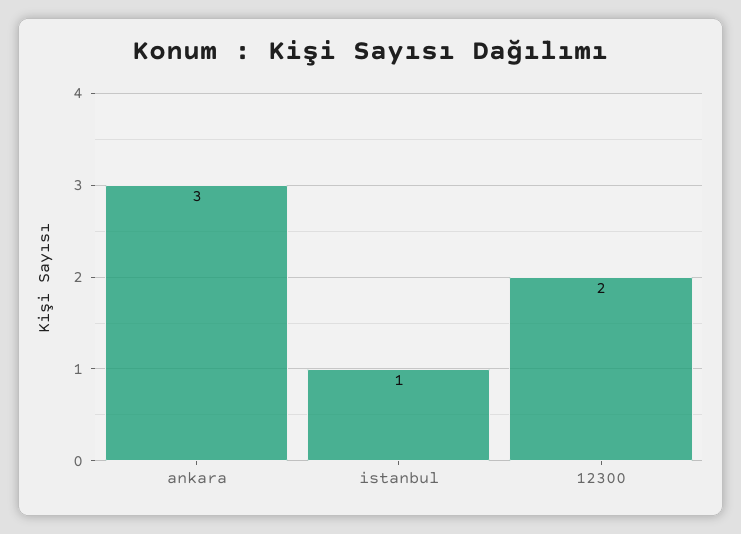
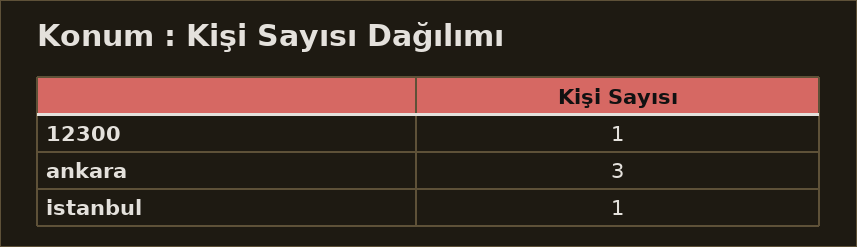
  {
    "ankara": 3,
    "istanbul": 1,
-   "12300": 2
+   "12300": 1
  }

